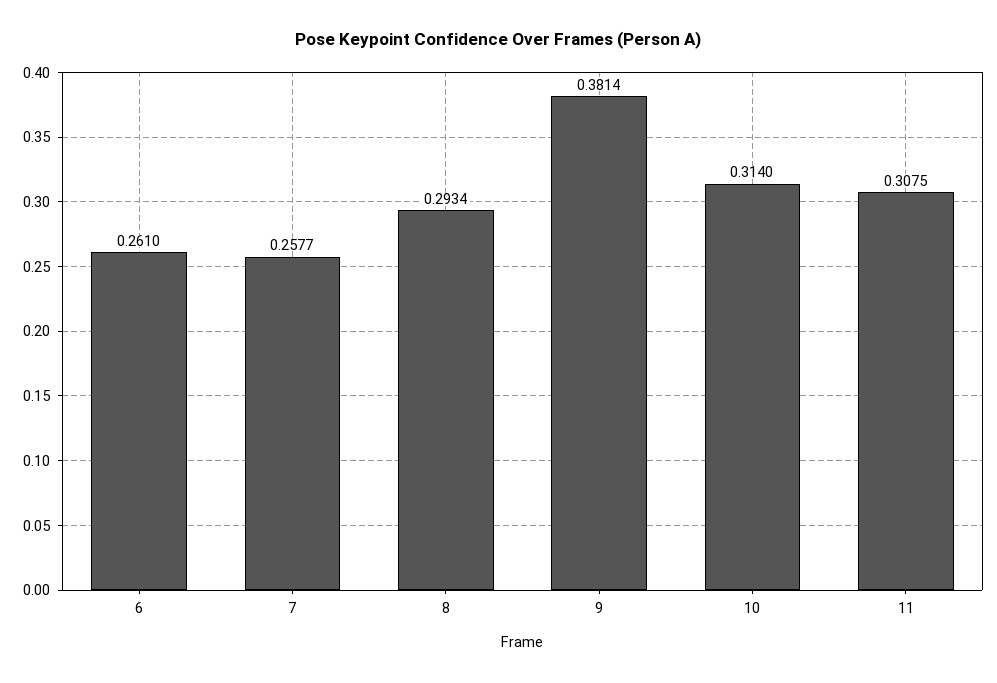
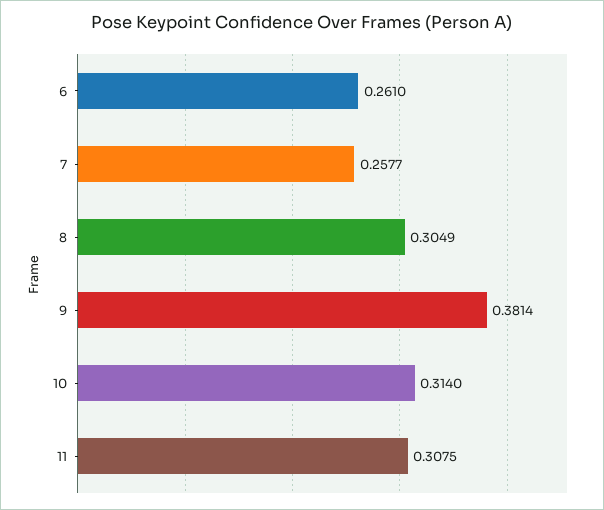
  {
    "6": 0.261,
    "7": 0.2577,
-   "8": 0.2934,
+   "8": 0.3049,
    "9": 0.3814,
    "10": 0.314,
    "11": 0.3075
  }

